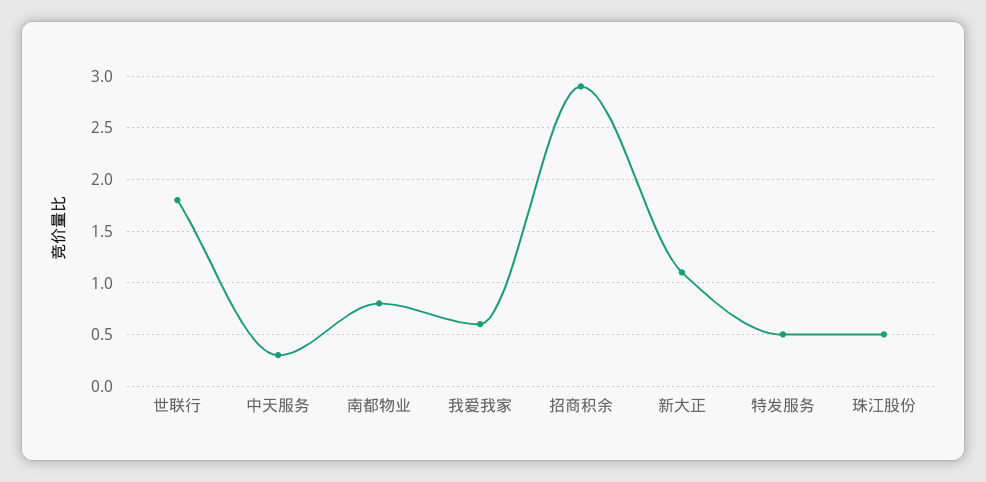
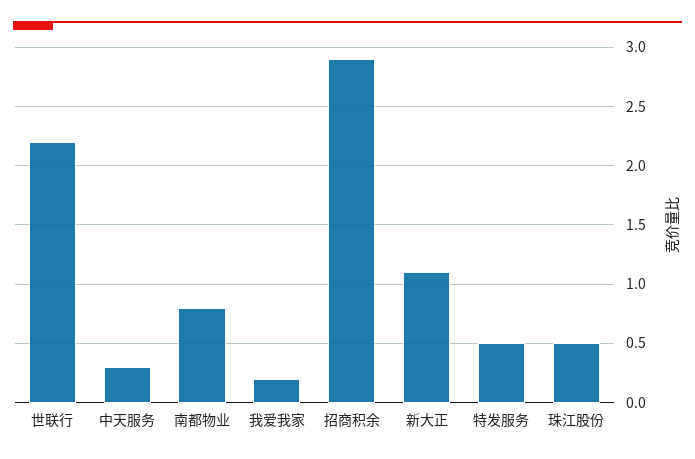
  {
-   "世联行": 1.8,
+   "世联行": 2.2,
    "中天服务": 0.3,
    "南都物业": 0.8,
-   "我爱我家": 0.6,
+   "我爱我家": 0.2,
    "招商积余": 2.9,
    "新大正": 1.1,
    "特发服务": 0.5,
    "珠江股份": 0.5
  }

